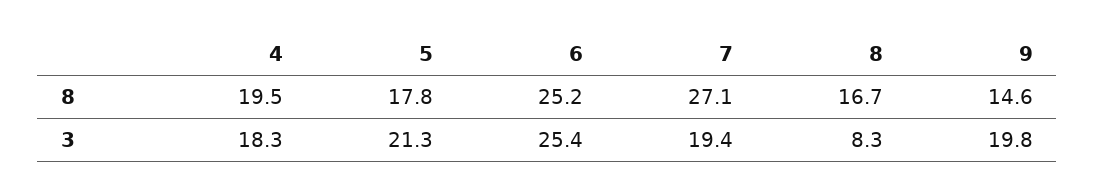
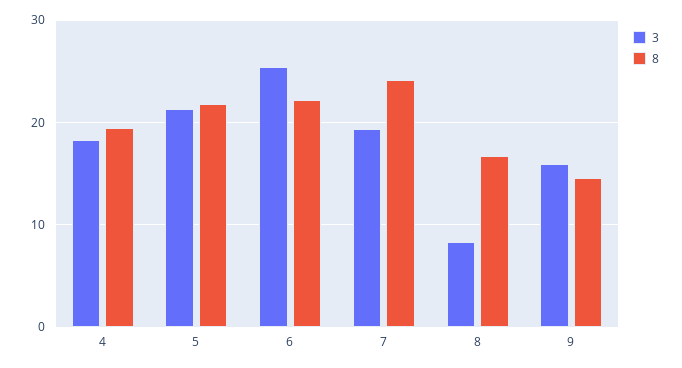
  {
    "8": {
      "4": 19.5,
-     "5": 17.8,
+     "5": 22,
-     "6": 25.2,
+     "6": 22,
-     "7": 27.1,
+     "7": 24,
      "8": 16.7,
      "9": 14.6
    },
    "3": {
      "4": 18.3,
      "5": 21.3,
      "6": 25.4,
      "7": 19.4,
      "8": 8.3,
-     "9": 19.8
+     "9": 16
    }
  }

